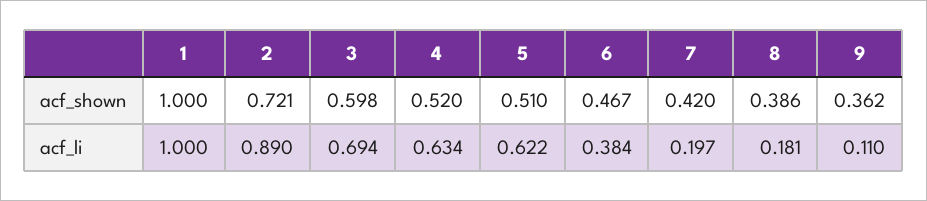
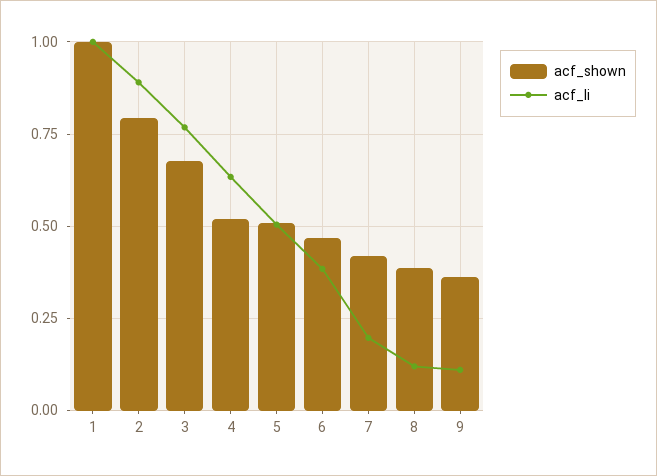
  {
    "acf_shown": {
      "1": 1,
-     "2": 0.721,
+     "2": 0.8,
-     "3": 0.598,
+     "3": 0.675,
      "4": 0.52,
      "5": 0.51,
      "6": 0.467,
      "7": 0.42,
      "8": 0.386,
      "9": 0.362
    },
    "acf_li": {
      "1": 1,
      "2": 0.89,
-     "3": 0.694,
+     "3": 0.775,
      "4": 0.634,
-     "5": 0.622,
+     "5": 0.5,
      "6": 0.384,
      "7": 0.197,
-     "8": 0.181,
+     "8": 0.125,
      "9": 0.11
    }
  }

